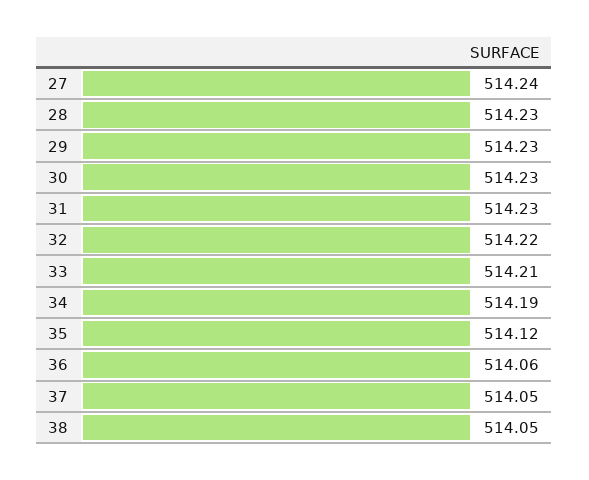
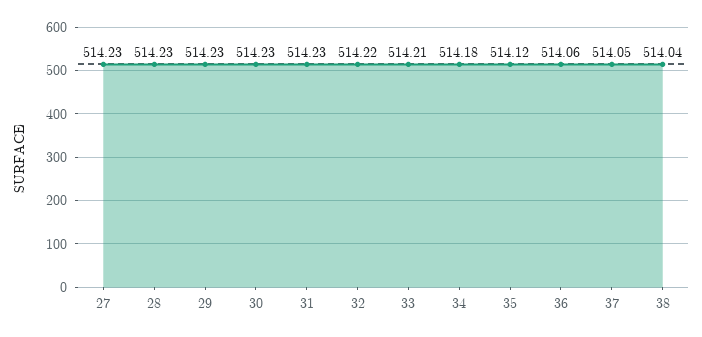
  {
-   "27": 514.24,
+   "27": 514.23,
    "28": 514.23,
    "29": 514.23,
    "30": 514.23,
    "31": 514.23,
    "32": 514.22,
    "33": 514.21,
-   "34": 514.19,
+   "34": 514.18,
    "35": 514.12,
    "36": 514.06,
    "37": 514.05,
-   "38": 514.05
+   "38": 514.04
  }

